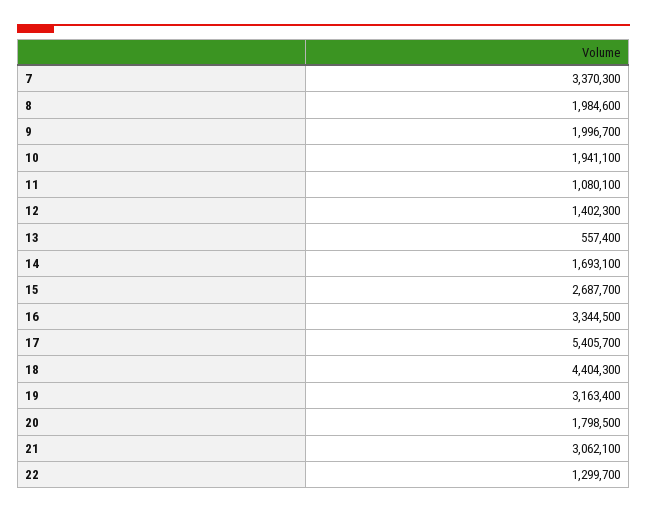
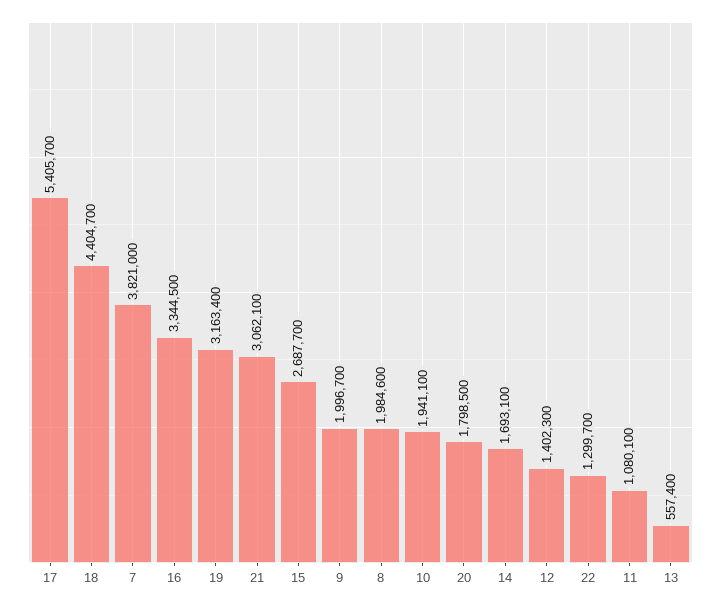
  {
-   "7": 3370300,
+   "7": 3821000,
    "8": 1984600,
    "9": 1996700,
    "10": 1941100,
    "11": 1080100,
    "12": 1402300,
    "13": 557400,
    "14": 1693100,
    "15": 2687700,
    "16": 3344500,
    "17": 5405700,
-   "18": 4404300,
+   "18": 4404700,
    "19": 3163400,
    "20": 1798500,
    "21": 3062100,
    "22": 1299700
  }

